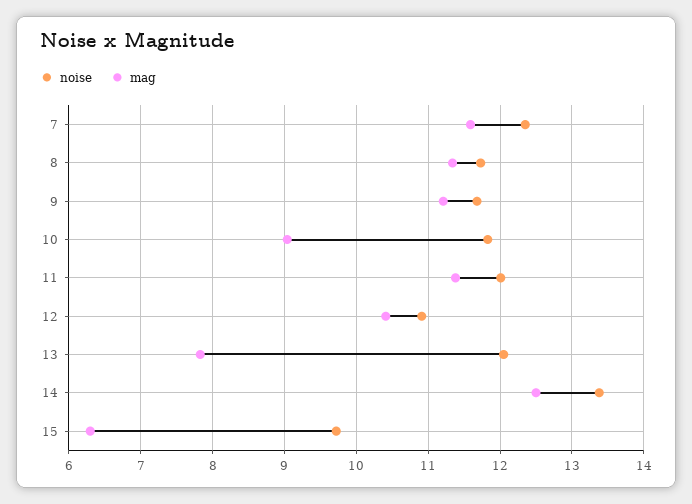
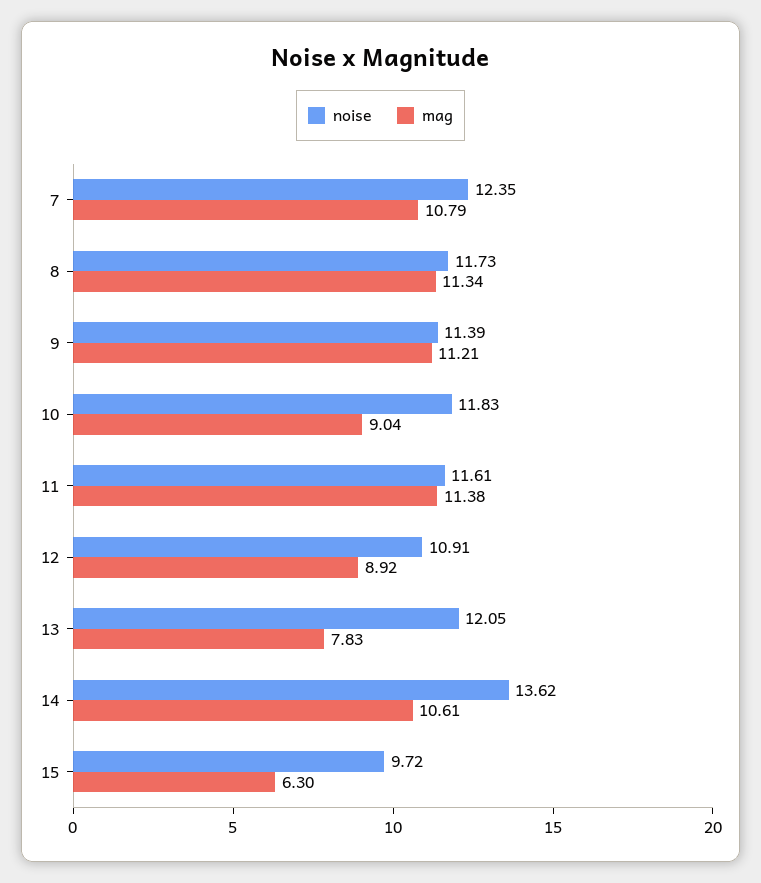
  {
    "noise": {
      "7": 12.35,
      "8": 11.73,
-     "9": 11.7,
+     "9": 11.39,
      "10": 11.83,
-     "11": 12,
+     "11": 11.61,
      "12": 10.91,
      "13": 12.05,
-     "14": 13.4,
+     "14": 13.62,
      "15": 9.72
    },
    "mag": {
-     "7": 11.6,
+     "7": 10.79,
      "8": 11.34,
      "9": 11.21,
      "10": 9.04,
      "11": 11.38,
-     "12": 10.4,
+     "12": 8.92,
      "13": 7.83,
-     "14": 12.5,
+     "14": 10.61,
      "15": 6.3
    }
  }

